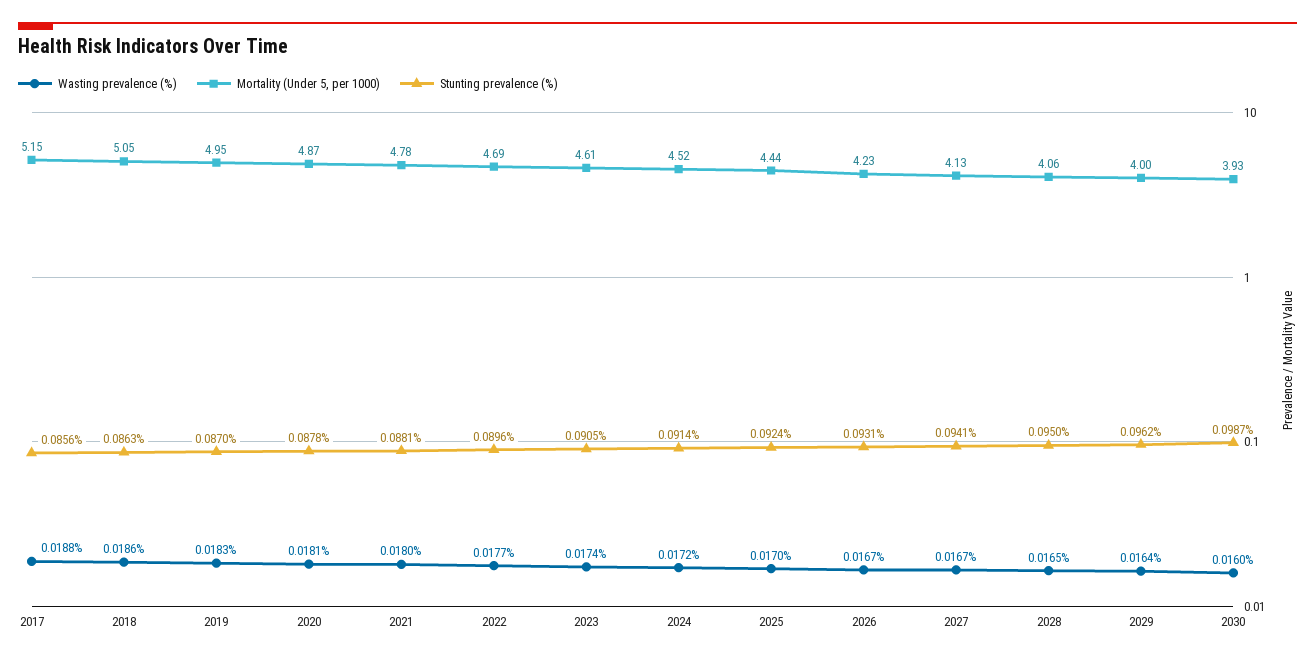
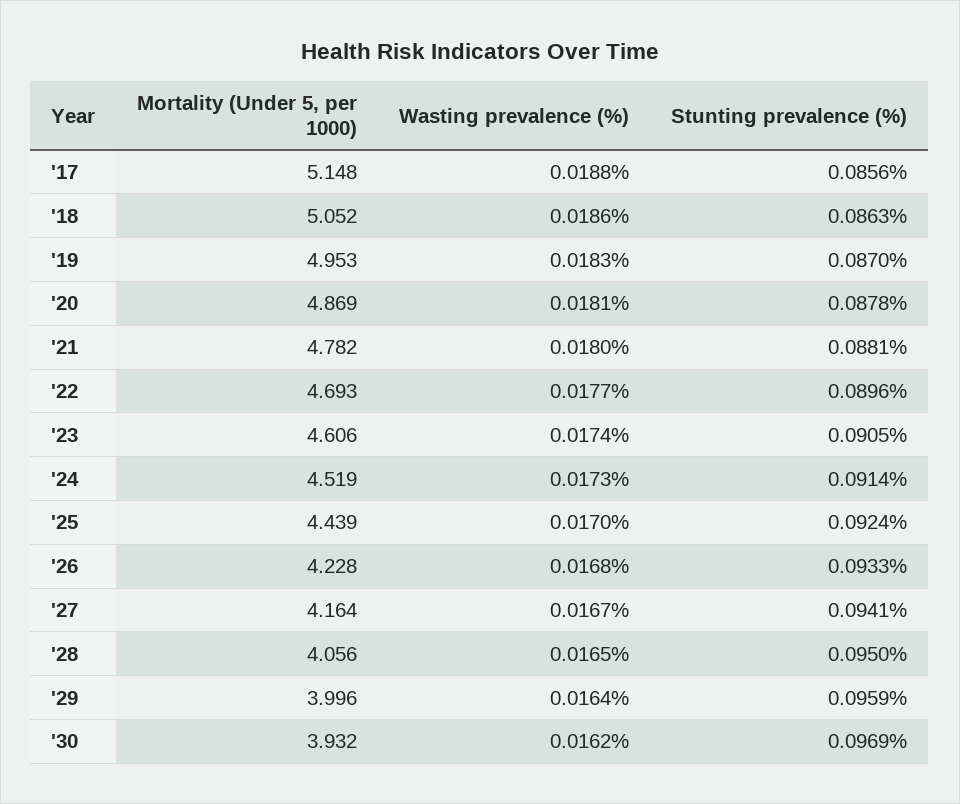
  {
    "Wasting prevalence (%)": {
      "2017": 0.0188,
      "2018": 0.0186,
      "2019": 0.0183,
      "2020": 0.0181,
      "2021": 0.018,
      "2022": 0.0177,
      "2023": 0.0174,
-     "2024": 0.0172,
+     "2024": 0.0173,
      "2025": 0.017,
-     "2026": 0.0167,
+     "2026": 0.0168,
      "2027": 0.0167,
      "2028": 0.0165,
      "2029": 0.0164,
-     "2030": 0.016
+     "2030": 0.0162
    },
    "Mortality (Under 5, per 1000)": {
      "2017": 5.148,
      "2018": 5.052,
      "2019": 4.953,
      "2020": 4.869,
      "2021": 4.782,
      "2022": 4.693,
      "2023": 4.606,
      "2024": 4.519,
      "2025": 4.439,
      "2026": 4.228,
-     "2027": 4.13,
+     "2027": 4.164,
      "2028": 4.056,
      "2029": 3.996,
      "2030": 3.932
    },
    "Stunting prevalence (%)": {
      "2017": 0.0856,
      "2018": 0.0863,
      "2019": 0.087,
      "2020": 0.0878,
      "2021": 0.0881,
      "2022": 0.0896,
      "2023": 0.0905,
      "2024": 0.0914,
      "2025": 0.0924,
-     "2026": 0.0931,
+     "2026": 0.0933,
      "2027": 0.0941,
      "2028": 0.095,
-     "2029": 0.0962,
+     "2029": 0.0959,
-     "2030": 0.0987
+     "2030": 0.0969
    }
  }

